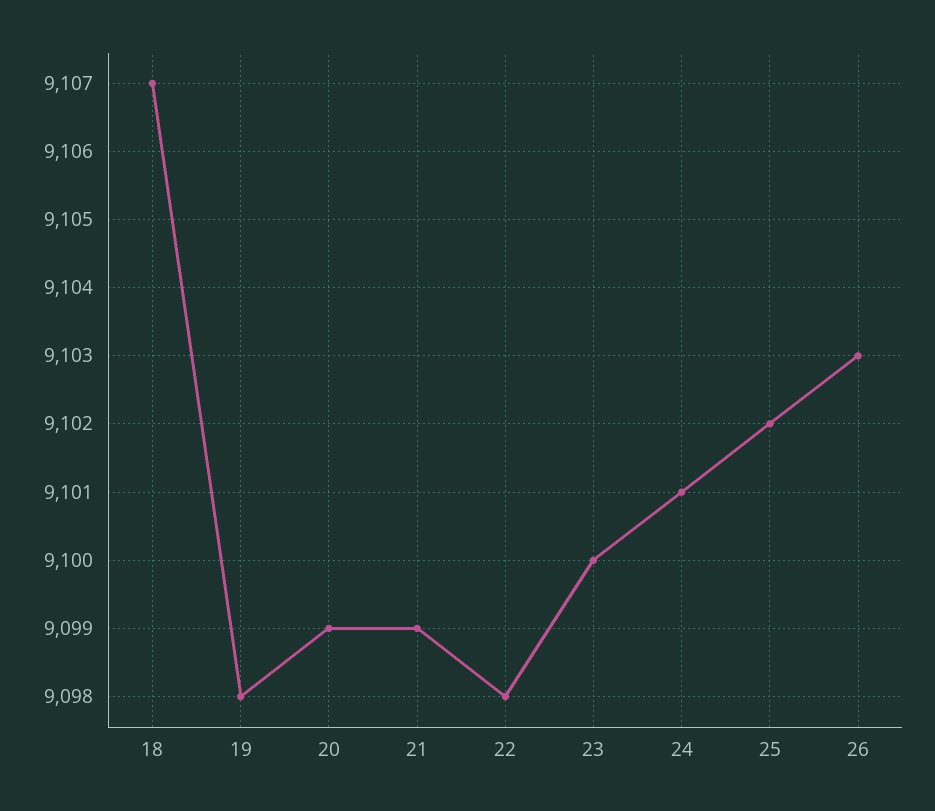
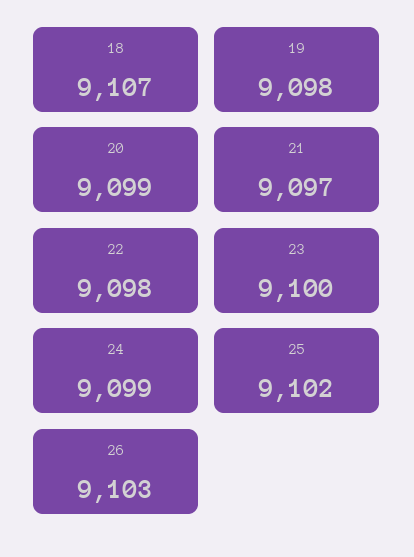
  {
    "18": 9107,
    "19": 9098,
    "20": 9099,
-   "21": 9099,
+   "21": 9097,
    "22": 9098,
    "23": 9100,
-   "24": 9101,
+   "24": 9099,
    "25": 9102,
    "26": 9103
  }

